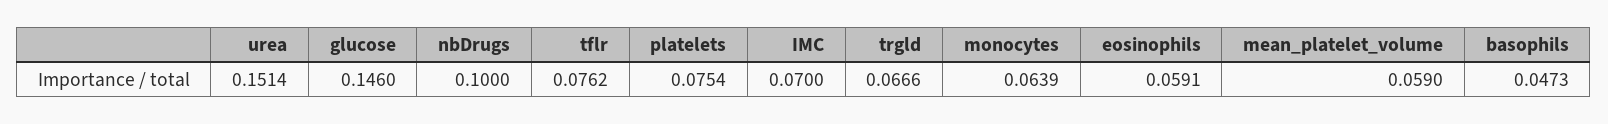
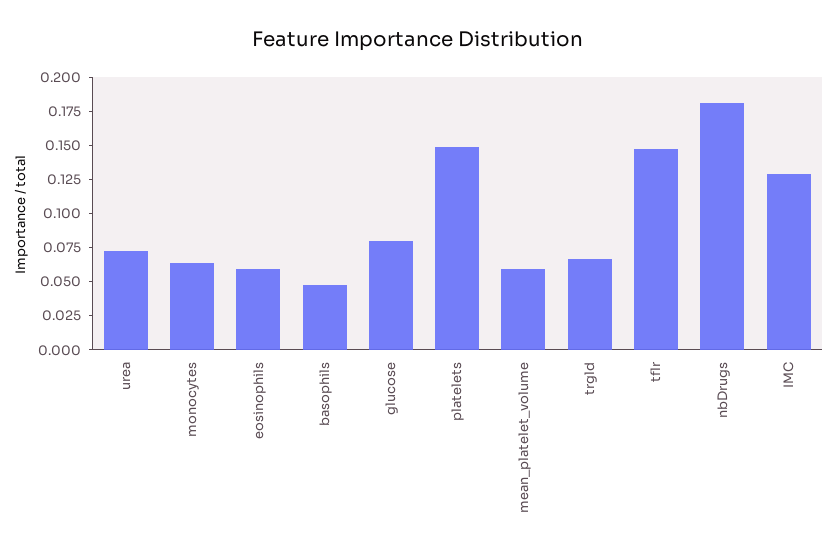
  {
-   "urea": 0.1514,
+   "urea": 0.075,
-   "glucose": 0.146,
+   "glucose": 0.075,
-   "nbDrugs": 0.1,
+   "nbDrugs": 0.175,
-   "tflr": 0.0762,
+   "tflr": 0.15,
-   "platelets": 0.0754,
+   "platelets": 0.15,
-   "IMC": 0.07,
+   "IMC": 0.125,
    "trgld": 0.0666,
    "monocytes": 0.0639,
    "eosinophils": 0.0591,
    "mean_platelet_volume": 0.059,
    "basophils": 0.0473
  }

